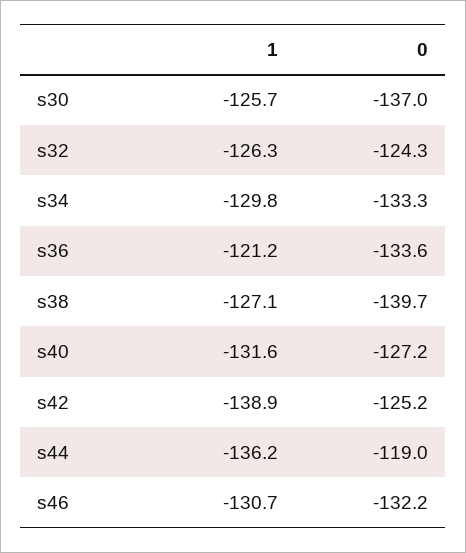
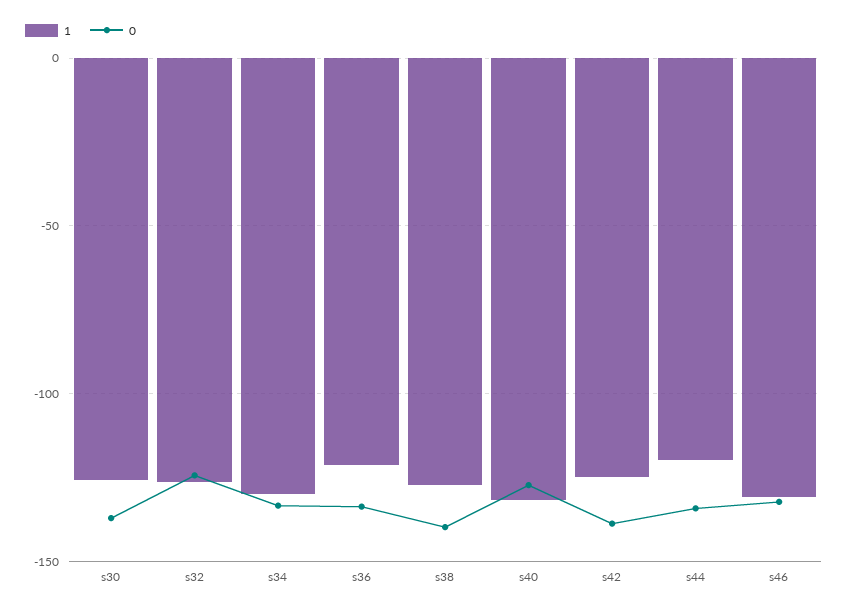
  {
    "1": {
      "s30": -125.7,
      "s32": -126.3,
      "s34": -129.8,
      "s36": -121.2,
      "s38": -127.1,
      "s40": -131.6,
-     "s42": -138.9,
+     "s42": -125,
-     "s44": -136.2,
+     "s44": -120,
      "s46": -130.7
    },
    "0": {
      "s30": -137,
      "s32": -124.3,
      "s34": -133.3,
      "s36": -133.6,
      "s38": -139.7,
      "s40": -127.2,
-     "s42": -125.2,
+     "s42": -140,
-     "s44": -119,
+     "s44": -135,
      "s46": -132.2
    }
  }

